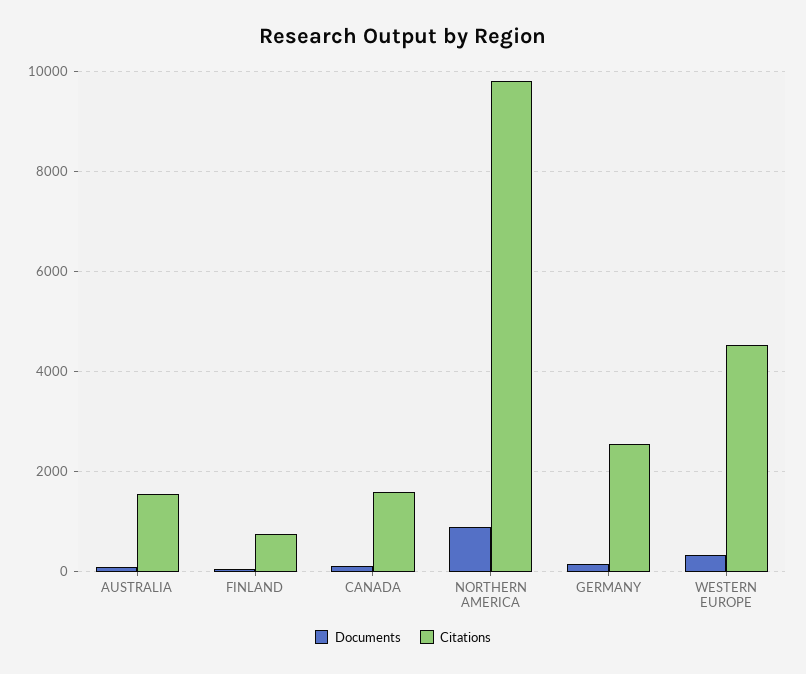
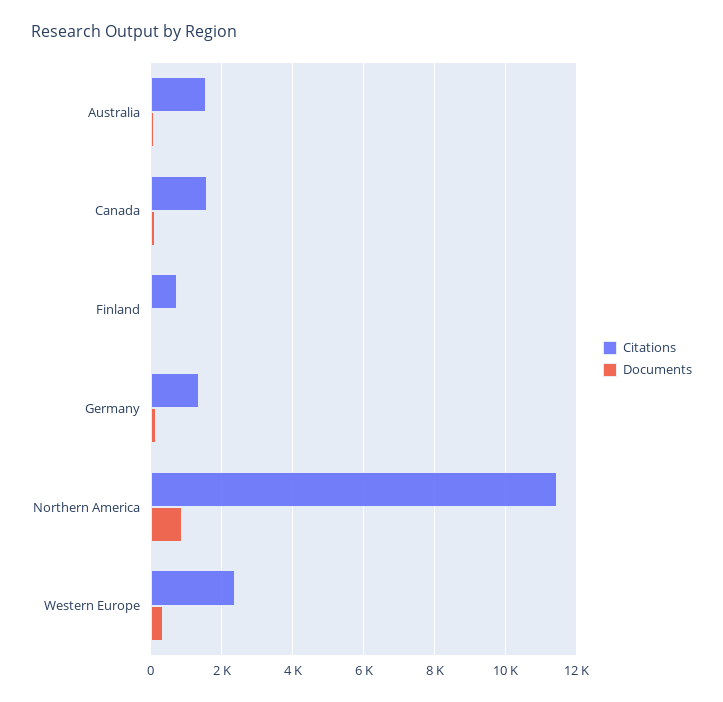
  {
    "Documents": {
      "AUSTRALIA": 0,
      "FINLAND": 0,
      "CANADA": 200,
      "NORTHERN AMERICA": 800,
      "GERMANY": 200,
      "WESTERN EUROPE": 400
    },
    "Citations": {
      "AUSTRALIA": 1600,
      "FINLAND": 800,
      "CANADA": 1600,
-     "NORTHERN AMERICA": 9800,
+     "NORTHERN AMERICA": 11400,
-     "GERMANY": 2600,
+     "GERMANY": 1400,
-     "WESTERN EUROPE": 4600
+     "WESTERN EUROPE": 2400
    }
  }

